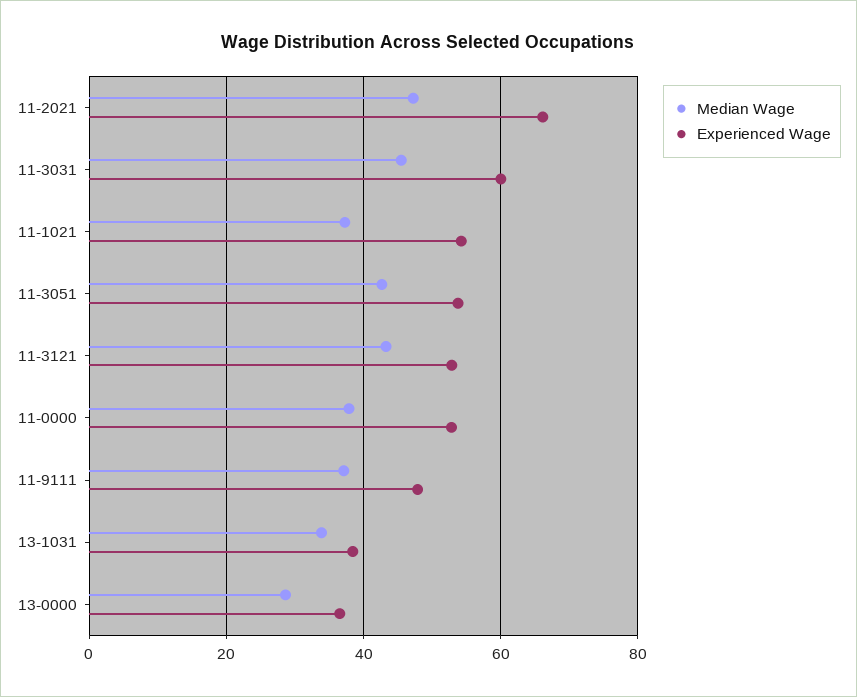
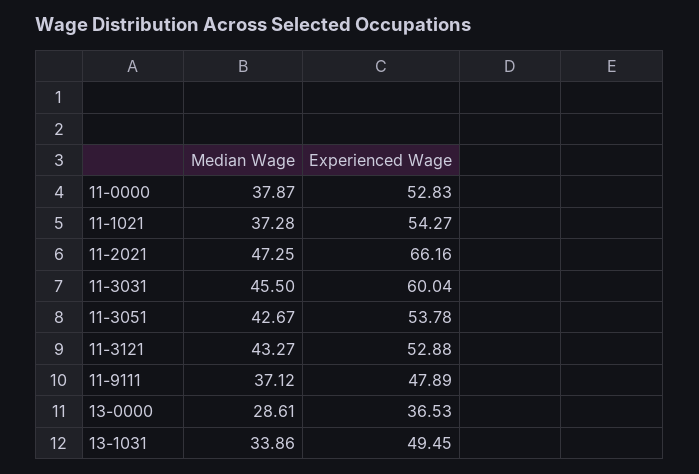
  {
    "Median Wage": {
      "11-2021": 47.25,
      "11-3031": 45.5,
      "11-1021": 37.28,
      "11-3051": 42.67,
      "11-3121": 43.27,
      "11-0000": 37.87,
      "11-9111": 37.12,
      "13-1031": 33.86,
      "13-0000": 28.61
    },
    "Experienced Wage": {
      "11-2021": 66.16,
      "11-3031": 60.04,
      "11-1021": 54.27,
      "11-3051": 53.78,
      "11-3121": 52.88,
      "11-0000": 52.83,
      "11-9111": 47.89,
-     "13-1031": 38,
+     "13-1031": 49.45,
      "13-0000": 36.53
    }
  }

